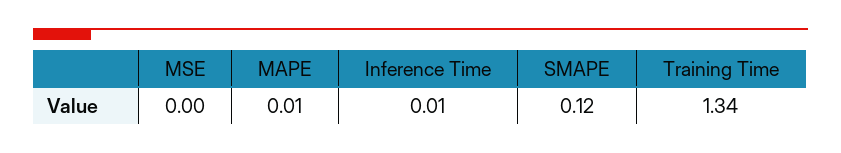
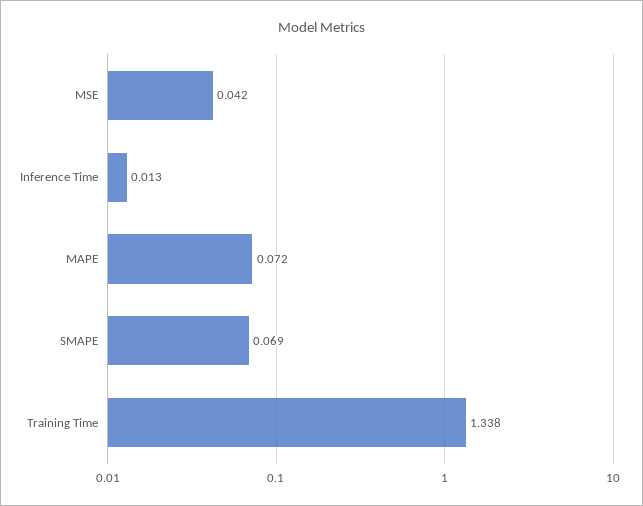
  {
-   "MSE": 0,
+   "MSE": 0.042,
-   "MAPE": 0.01,
+   "MAPE": 0.072,
    "Inference Time": 0.013,
-   "SMAPE": 0.12,
+   "SMAPE": 0.069,
    "Training Time": 1.338
  }

